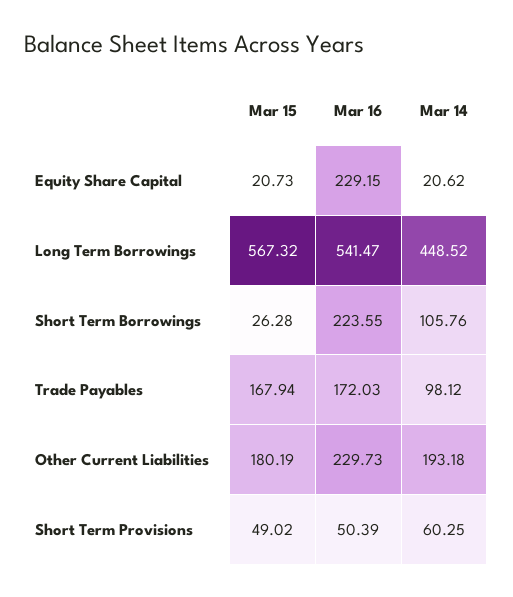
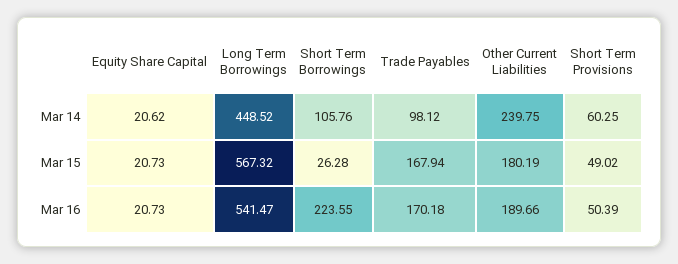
  {
    "Mar 15": {
      "Equity Share Capital": 20.73,
      "Long Term Borrowings": 567.32,
      "Short Term Borrowings": 26.28,
      "Trade Payables": 167.94,
      "Other Current Liabilities": 180.19,
      "Short Term Provisions": 49.02
    },
    "Mar 16": {
-     "Equity Share Capital": 229.15,
+     "Equity Share Capital": 20.73,
      "Long Term Borrowings": 541.47,
      "Short Term Borrowings": 223.55,
-     "Trade Payables": 172.03,
+     "Trade Payables": 170.18,
-     "Other Current Liabilities": 229.73,
+     "Other Current Liabilities": 189.66,
      "Short Term Provisions": 50.39
    },
    "Mar 14": {
      "Equity Share Capital": 20.62,
      "Long Term Borrowings": 448.52,
      "Short Term Borrowings": 105.76,
      "Trade Payables": 98.12,
-     "Other Current Liabilities": 193.18,
+     "Other Current Liabilities": 239.75,
      "Short Term Provisions": 60.25
    }
  }

